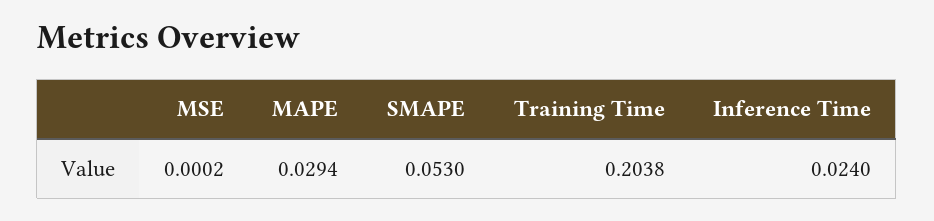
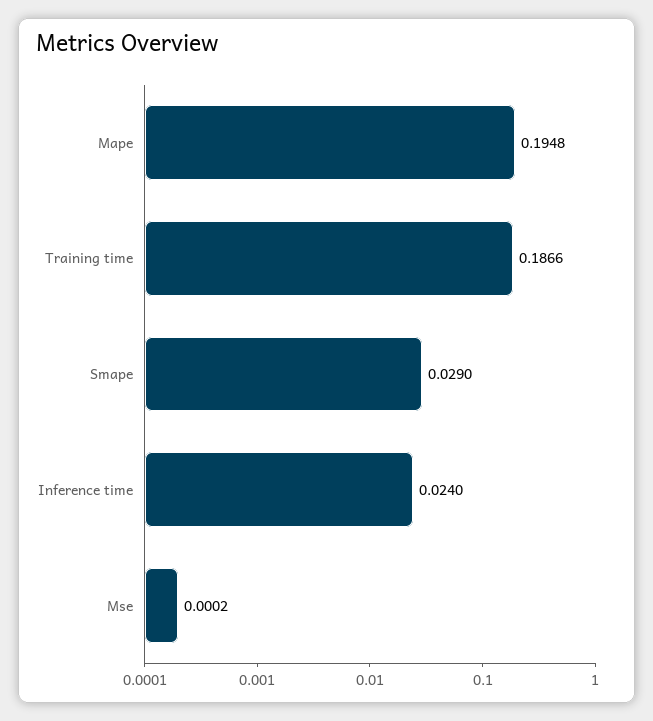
  {
    "MSE": 0.0002,
-   "MAPE": 0.0294,
+   "MAPE": 0.1948,
-   "SMAPE": 0.053,
+   "SMAPE": 0.029,
-   "Training Time": 0.2038,
+   "Training Time": 0.1866,
    "Inference Time": 0.024
  }

